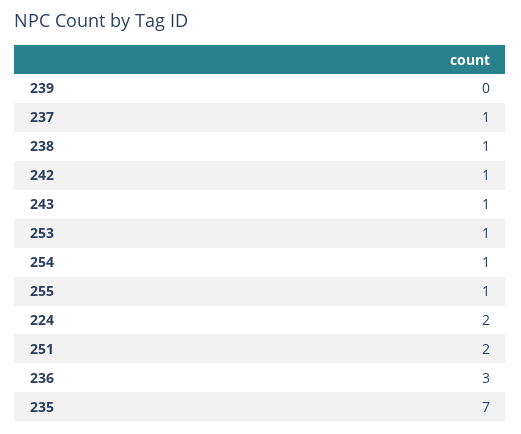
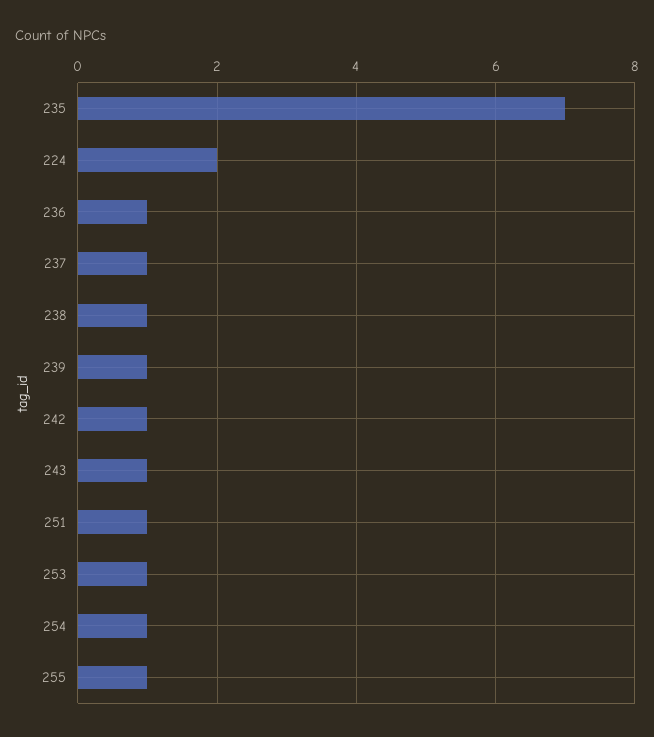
  {
-   "239": 0,
+   "239": 1,
    "237": 1,
    "238": 1,
    "242": 1,
    "243": 1,
    "253": 1,
    "254": 1,
    "255": 1,
    "224": 2,
-   "251": 2,
+   "251": 1,
-   "236": 3,
+   "236": 1,
    "235": 7
  }

